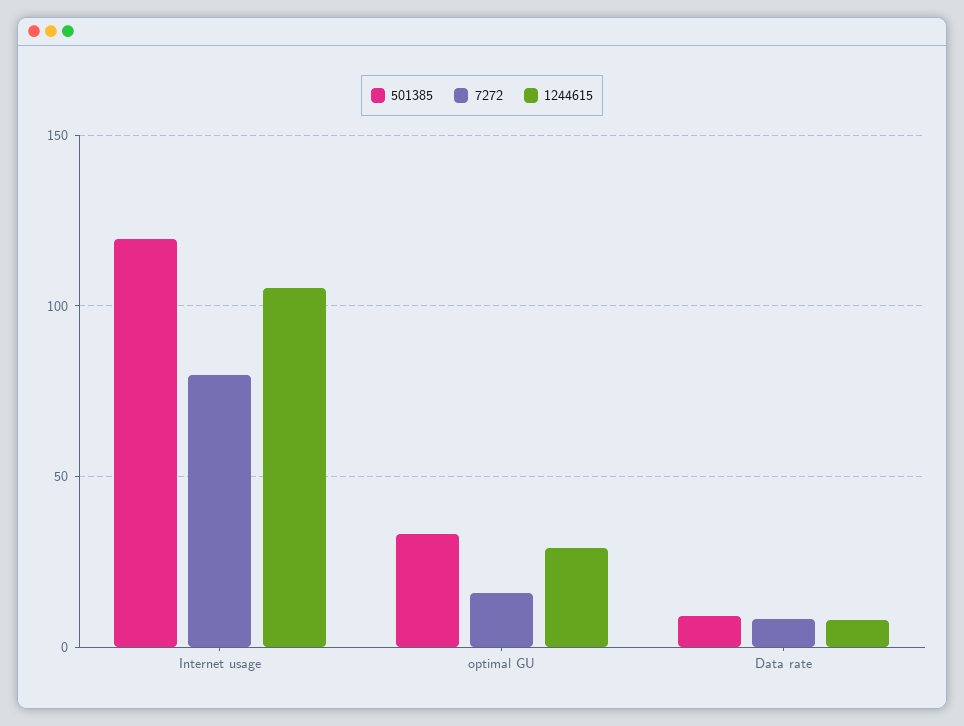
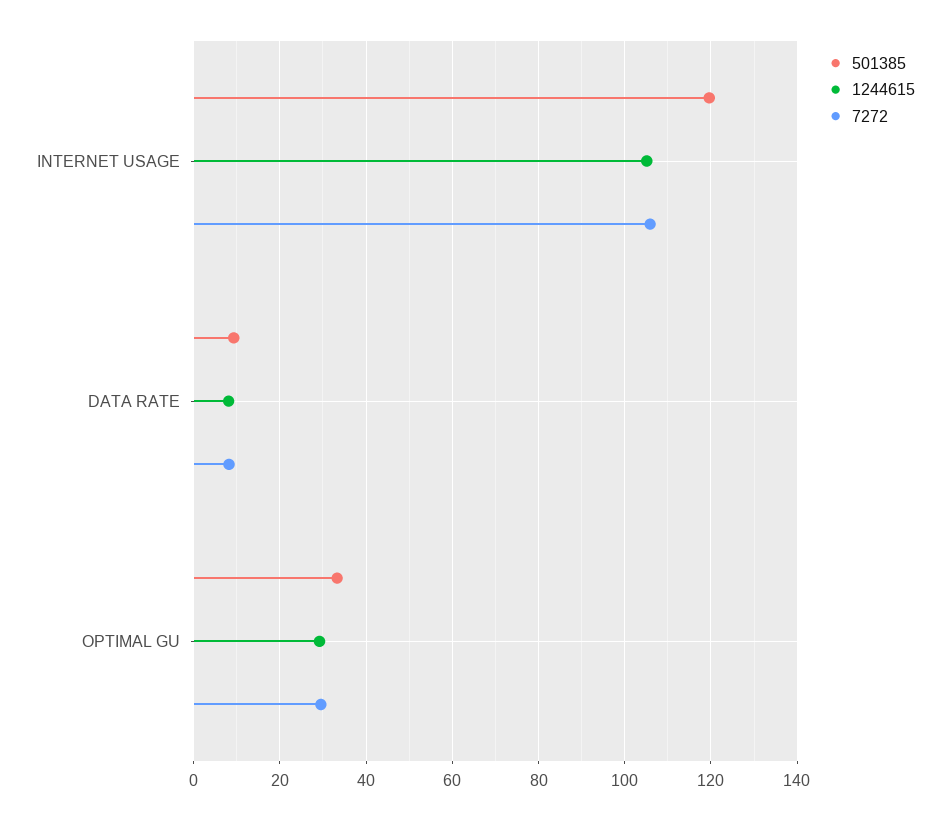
  {
    "501385": {
      "Internet usage": 120,
      "optimal GU": 34,
      "Data rate": 10
    },
    "7272": {
-     "Internet usage": 80,
+     "Internet usage": 106,
-     "optimal GU": 15,
+     "optimal GU": 30,
      "Data rate": 8
    },
    "1244615": {
      "Internet usage": 106,
      "optimal GU": 30,
      "Data rate": 8
    }
  }

